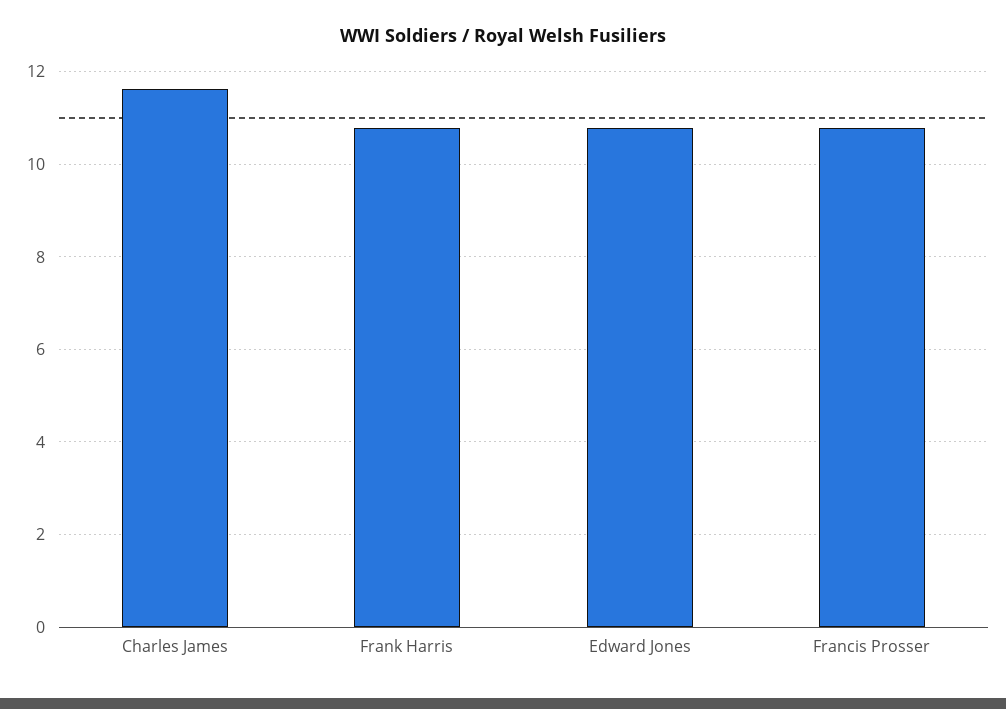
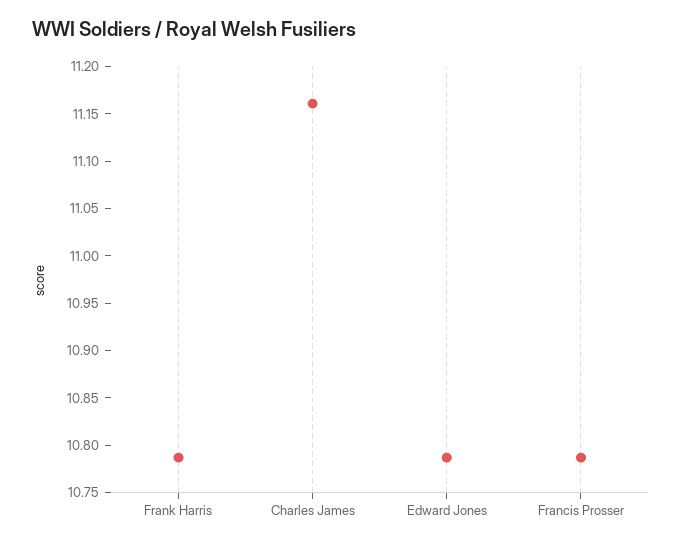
  {
-   "Charles James": 11.6,
+   "Charles James": 11.16,
    "Frank Harris": 10.79,
    "Edward Jones": 10.79,
    "Francis Prosser": 10.79
  }

